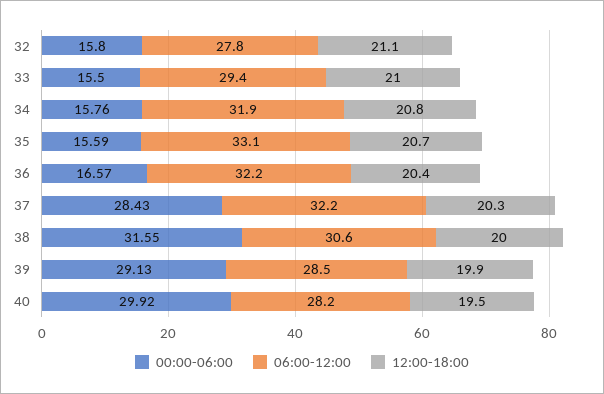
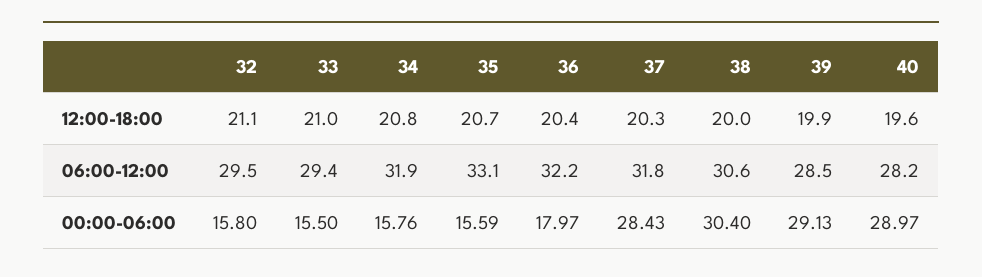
  {
    "00:00-06:00": {
      "32": 15.8,
      "33": 15.5,
      "34": 15.76,
      "35": 15.59,
-     "36": 16.57,
+     "36": 17.97,
      "37": 28.43,
-     "38": 31.55,
+     "38": 30.4,
      "39": 29.13,
-     "40": 29.92
+     "40": 28.97
    },
    "06:00-12:00": {
-     "32": 27.8,
+     "32": 29.5,
      "33": 29.4,
      "34": 31.9,
      "35": 33.1,
      "36": 32.2,
-     "37": 32.2,
+     "37": 31.8,
      "38": 30.6,
      "39": 28.5,
      "40": 28.2
    },
    "12:00-18:00": {
      "32": 21.1,
      "33": 21,
      "34": 20.8,
      "35": 20.7,
      "36": 20.4,
      "37": 20.3,
      "38": 20,
      "39": 19.9,
-     "40": 19.5
+     "40": 19.6
    }
  }

